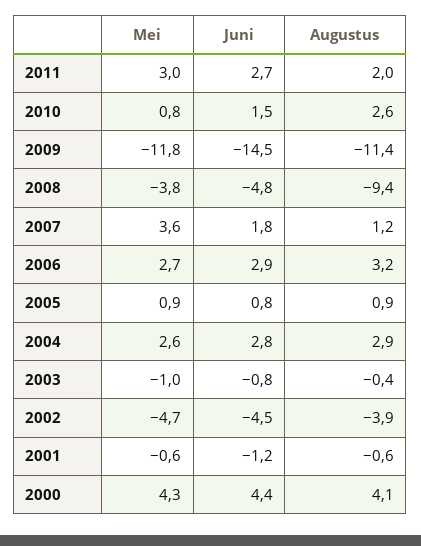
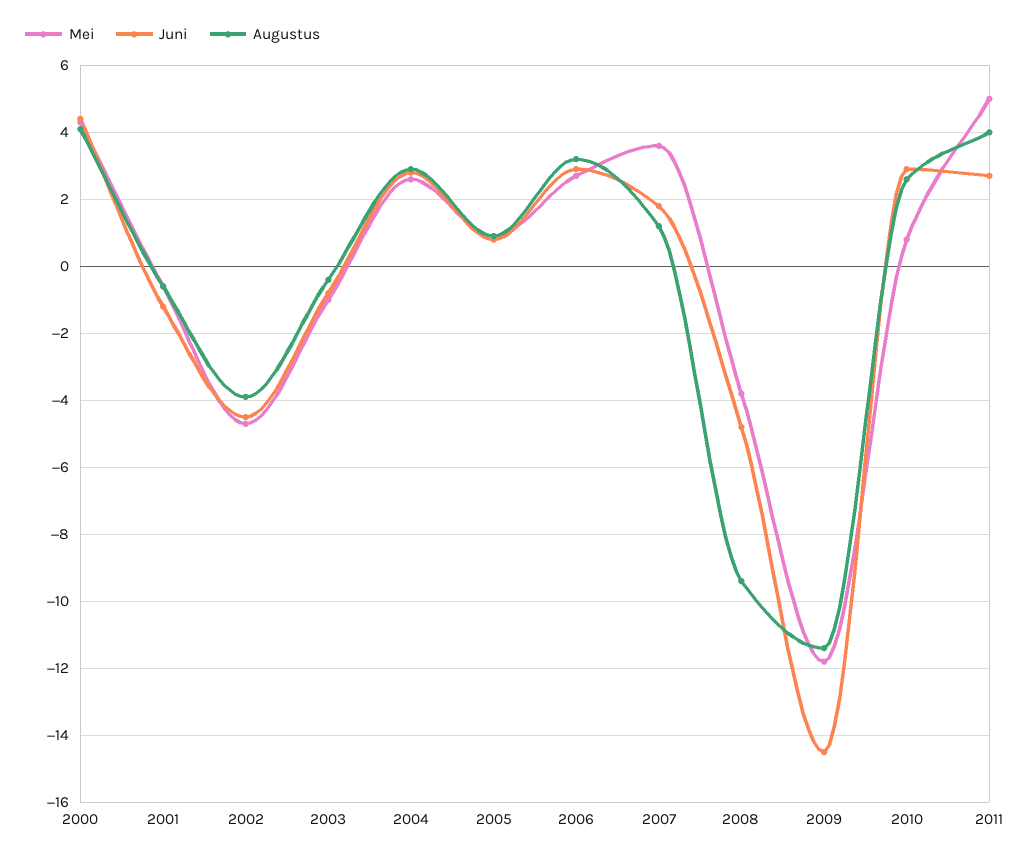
  {
    "Mei": {
-     "2011": 3,
+     "2011": 5,
      "2010": 0.8,
      "2009": -11.8,
      "2008": -3.8,
      "2007": 3.6,
      "2006": 2.7,
      "2005": 0.9,
      "2004": 2.6,
      "2003": -1,
      "2002": -4.7,
      "2001": -0.6,
      "2000": 4.3
    },
    "Juni": {
      "2011": 2.7,
-     "2010": 1.5,
+     "2010": 3,
      "2009": -14.5,
      "2008": -4.8,
      "2007": 1.8,
      "2006": 2.9,
      "2005": 0.8,
      "2004": 2.8,
      "2003": -0.8,
      "2002": -4.5,
      "2001": -1.2,
      "2000": 4.4
    },
    "Augustus": {
-     "2011": 2,
+     "2011": 4,
      "2010": 2.6,
      "2009": -11.4,
      "2008": -9.4,
      "2007": 1.2,
      "2006": 3.2,
      "2005": 0.9,
      "2004": 2.9,
      "2003": -0.4,
      "2002": -3.9,
      "2001": -0.6,
      "2000": 4.1
    }
  }

